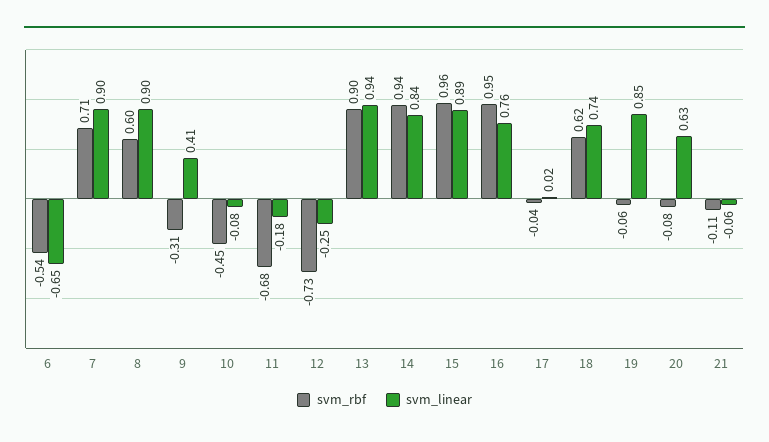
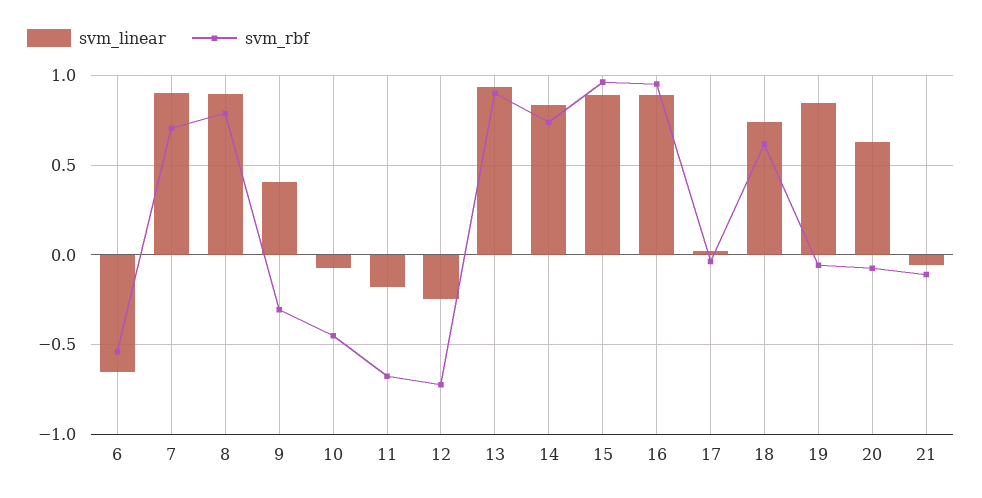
  {
    "svm_rbf": {
      "6": -0.54,
      "7": 0.71,
-     "8": 0.6,
+     "8": 0.8,
      "9": -0.31,
      "10": -0.45,
      "11": -0.68,
      "12": -0.73,
      "13": 0.9,
-     "14": 0.94,
+     "14": 0.75,
      "15": 0.96,
      "16": 0.95,
      "17": -0.04,
      "18": 0.62,
      "19": -0.06,
      "20": -0.08,
      "21": -0.11
    },
    "svm_linear": {
      "6": -0.65,
      "7": 0.9,
      "8": 0.9,
      "9": 0.41,
      "10": -0.08,
      "11": -0.18,
      "12": -0.25,
      "13": 0.94,
      "14": 0.84,
      "15": 0.89,
-     "16": 0.76,
+     "16": 0.9,
      "17": 0.02,
      "18": 0.74,
      "19": 0.85,
      "20": 0.63,
      "21": -0.06
    }
  }

